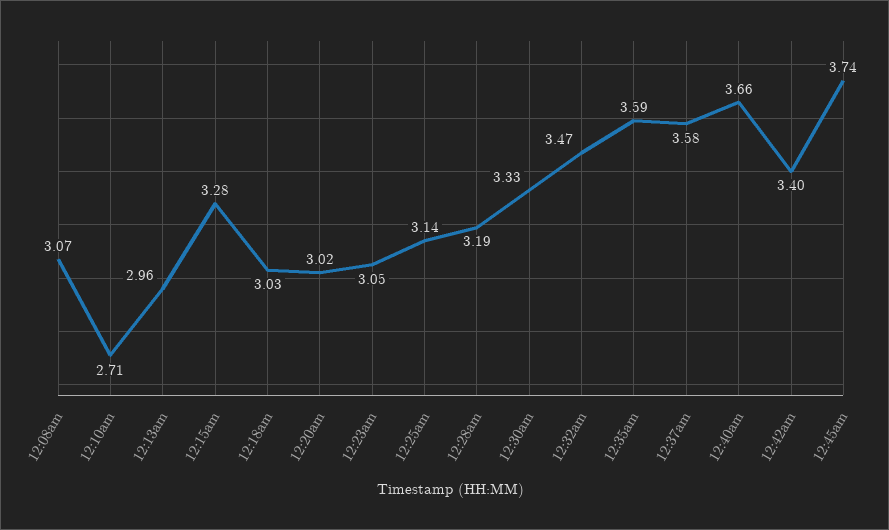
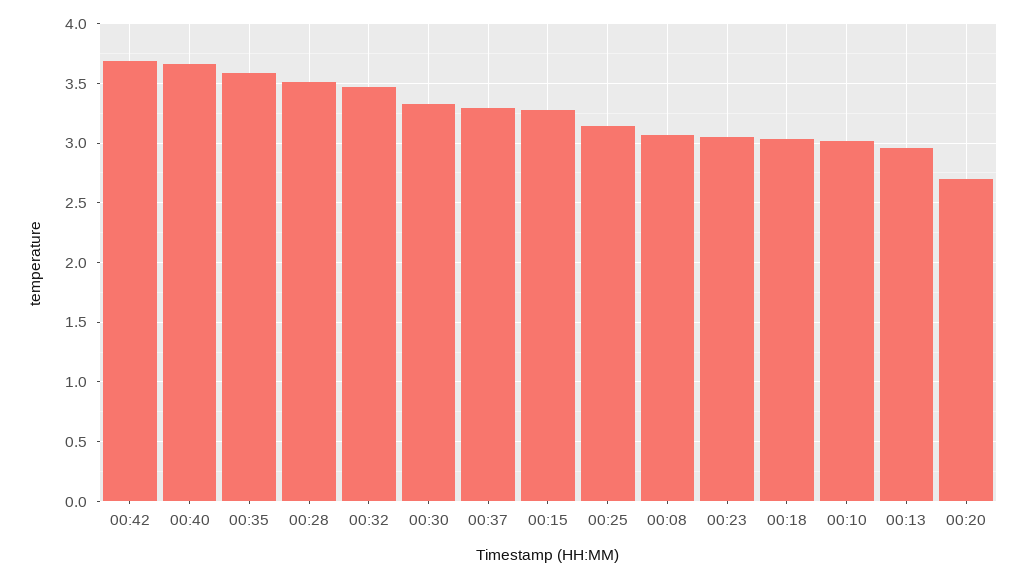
  {
    "12:08am": 3.07,
-   "12:10am": 2.71,
+   "12:10am": 3,
    "12:13am": 2.96,
    "12:15am": 3.28,
    "12:18am": 3.03,
-   "12:20am": 3.02,
+   "12:20am": 2.7,
    "12:23am": 3.05,
    "12:25am": 3.14,
-   "12:28am": 3.19,
+   "12:28am": 3.5,
    "12:30am": 3.33,
    "12:32am": 3.47,
    "12:35am": 3.59,
-   "12:37am": 3.58,
+   "12:37am": 3.3,
    "12:40am": 3.66,
-   "12:42am": 3.4,
+   "12:42am": 3.7
-   "12:45am": 3.74
  }

